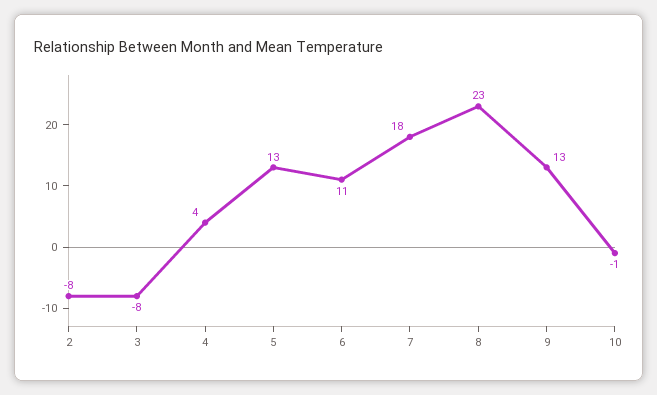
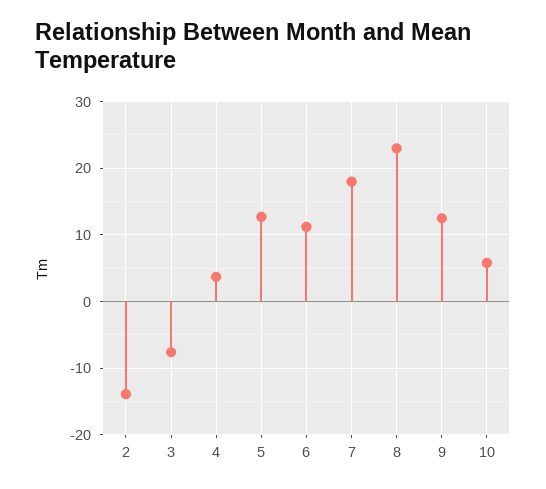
  {
-   "2": -8,
+   "2": -14,
    "3": -8,
    "4": 4,
    "5": 13,
    "6": 11,
    "7": 18,
    "8": 23,
    "9": 13,
-   "10": -1
+   "10": 6
  }

